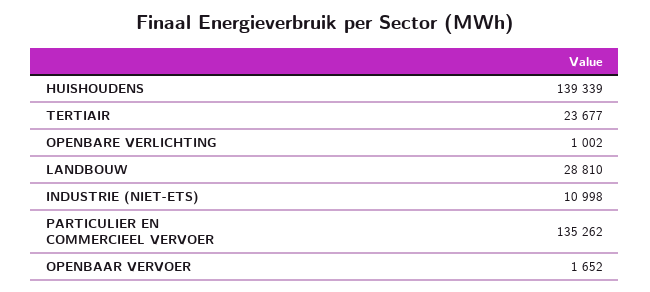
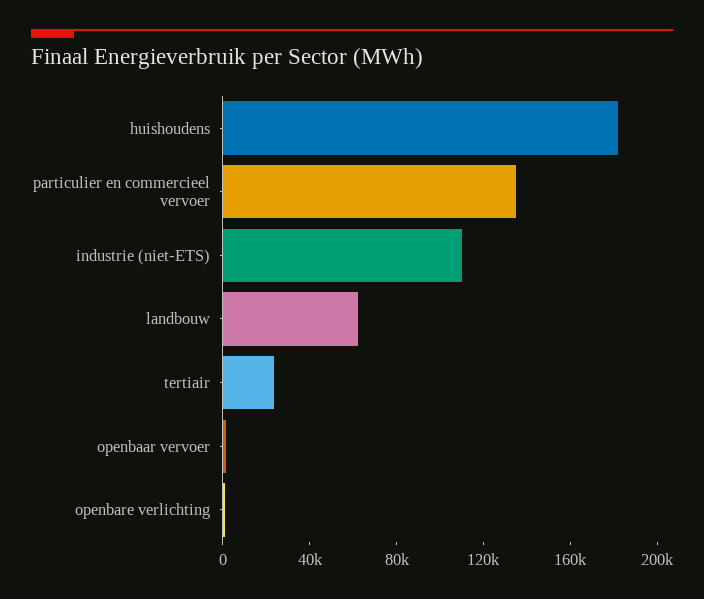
  {
-   "HUISHOUDENS": 139339,
+   "HUISHOUDENS": 180000,
    "TERTIAIR": 23677,
    "OPENBARE VERLICHTING": 1002,
-   "LANDBOUW": 28810,
+   "LANDBOUW": 60000,
-   "INDUSTRIE (NIET-ETS)": 10998,
+   "INDUSTRIE (NIET-ETS)": 110000,
    "PARTICULIER EN COMMERCIEEL VERVOER": 135262,
    "OPENBAAR VERVOER": 1652
  }

